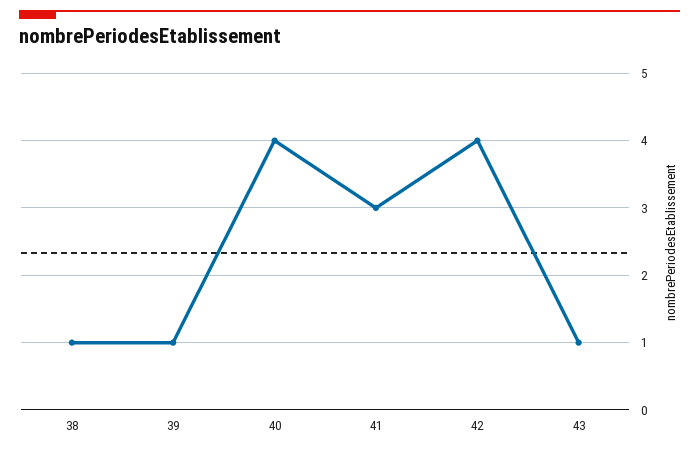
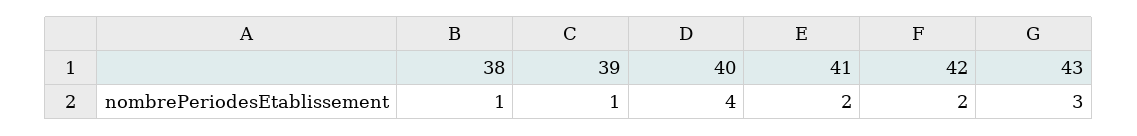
  {
    "38": 1,
    "39": 1,
    "40": 4,
-   "41": 3,
+   "41": 2,
-   "42": 4,
+   "42": 2,
-   "43": 1
+   "43": 3
  }

